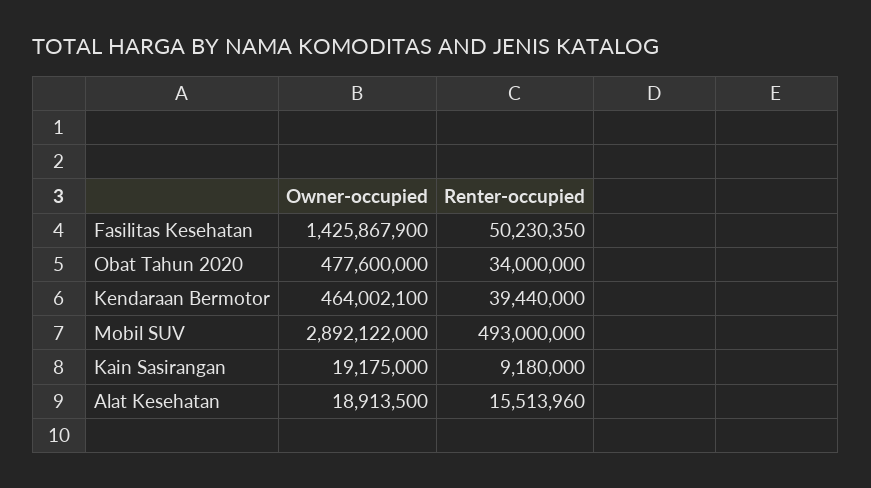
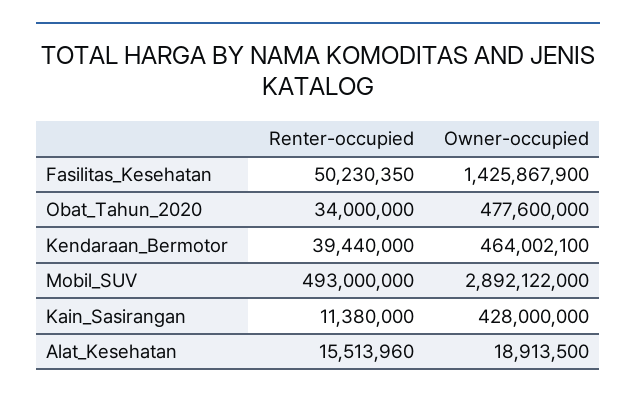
  {
    "Owner-occupied": {
      "Fasilitas Kesehatan": 1425867900,
      "Obat Tahun 2020": 477600000,
      "Kendaraan Bermotor": 464002100,
      "Mobil SUV": 2892122000,
-     "Kain Sasirangan": 19175000,
+     "Kain Sasirangan": 428000000,
      "Alat Kesehatan": 18913500
    },
    "Renter-occupied": {
      "Fasilitas Kesehatan": 50230350,
      "Obat Tahun 2020": 34000000,
      "Kendaraan Bermotor": 39440000,
      "Mobil SUV": 493000000,
-     "Kain Sasirangan": 9180000,
+     "Kain Sasirangan": 11380000,
      "Alat Kesehatan": 15513960
    }
  }

